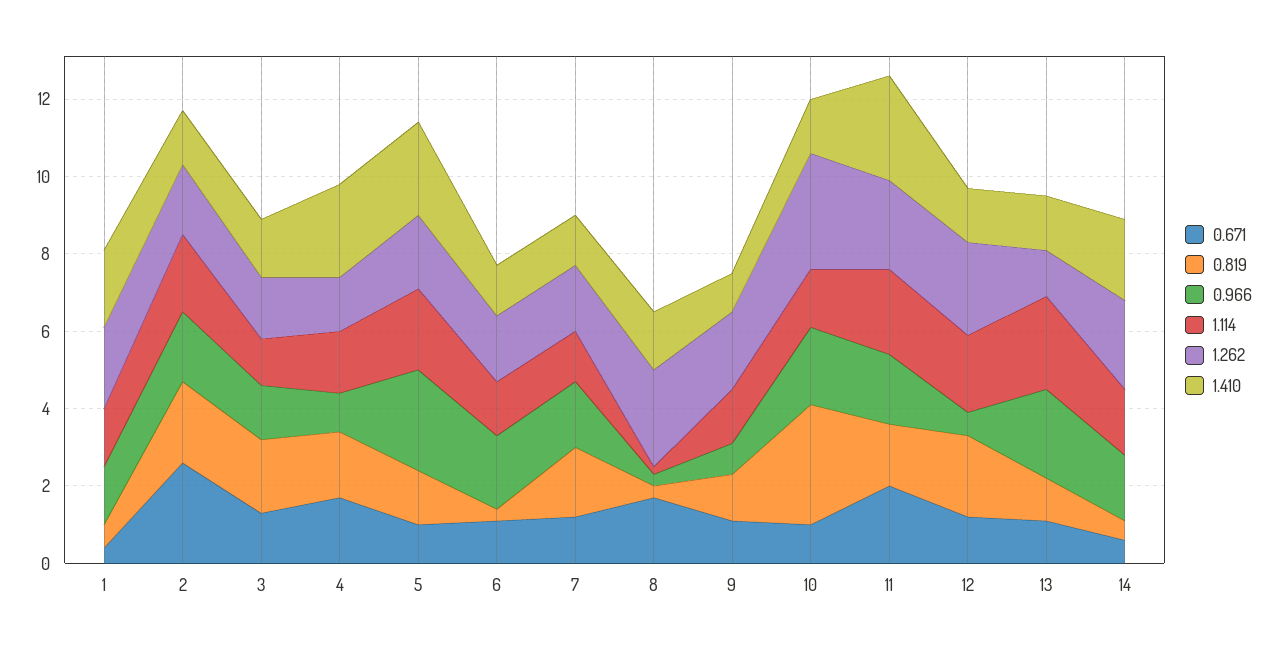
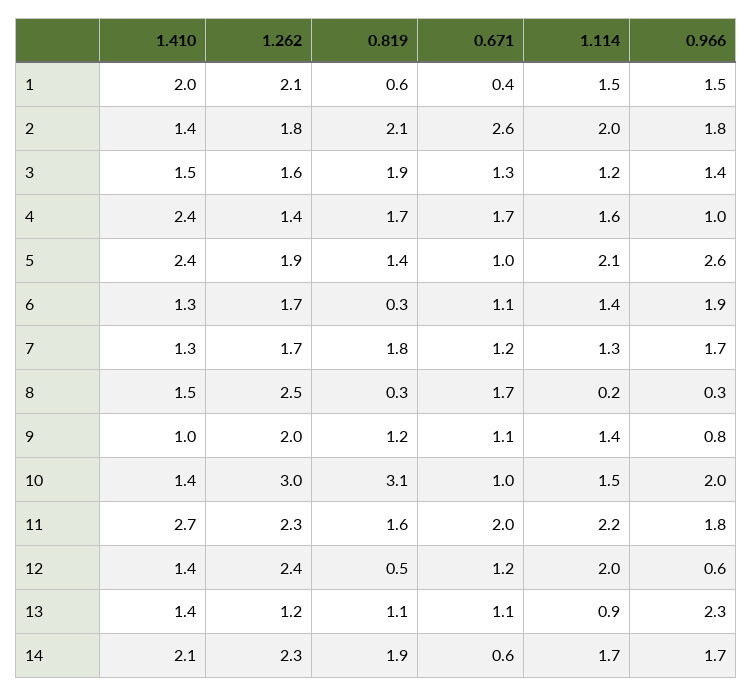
  {
    "0.671": {
      "1": 0.4,
      "2": 2.6,
      "3": 1.3,
      "4": 1.7,
      "5": 1,
      "6": 1.1,
      "7": 1.2,
      "8": 1.7,
      "9": 1.1,
      "10": 1,
      "11": 2,
      "12": 1.2,
      "13": 1.1,
      "14": 0.6
    },
    "0.819": {
      "1": 0.6,
      "2": 2.1,
      "3": 1.9,
      "4": 1.7,
      "5": 1.4,
      "6": 0.3,
      "7": 1.8,
      "8": 0.3,
      "9": 1.2,
      "10": 3.1,
      "11": 1.6,
-     "12": 2,
+     "12": 0.5,
      "13": 1.1,
-     "14": 0.5
+     "14": 1.9
    },
    "0.966": {
      "1": 1.5,
      "2": 1.8,
      "3": 1.4,
      "4": 1,
      "5": 2.6,
      "6": 1.9,
      "7": 1.7,
      "8": 0.3,
      "9": 0.8,
      "10": 2,
      "11": 1.8,
      "12": 0.6,
      "13": 2.3,
      "14": 1.7
    },
    "1.114": {
      "1": 1.5,
      "2": 2,
      "3": 1.2,
      "4": 1.6,
      "5": 2.1,
      "6": 1.4,
      "7": 1.3,
      "8": 0.2,
      "9": 1.4,
      "10": 1.5,
      "11": 2.2,
      "12": 2,
-     "13": 2.5,
+     "13": 0.9,
      "14": 1.7
    },
    "1.262": {
      "1": 2.1,
      "2": 1.8,
      "3": 1.6,
      "4": 1.4,
      "5": 1.9,
      "6": 1.7,
      "7": 1.7,
      "8": 2.5,
      "9": 2,
      "10": 3,
      "11": 2.3,
      "12": 2.4,
      "13": 1.2,
      "14": 2.3
    },
    "1.410": {
      "1": 2,
      "2": 1.4,
      "3": 1.5,
      "4": 2.4,
      "5": 2.4,
      "6": 1.3,
      "7": 1.3,
      "8": 1.5,
      "9": 1,
      "10": 1.4,
      "11": 2.7,
      "12": 1.4,
      "13": 1.4,
      "14": 2.1
    }
  }

